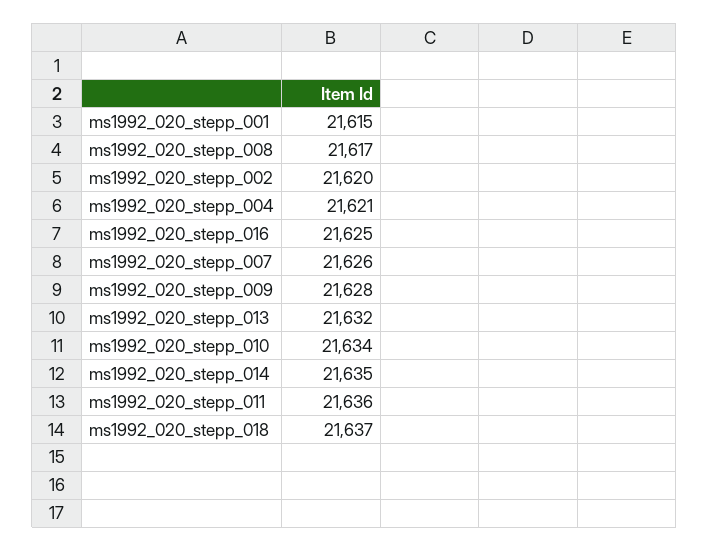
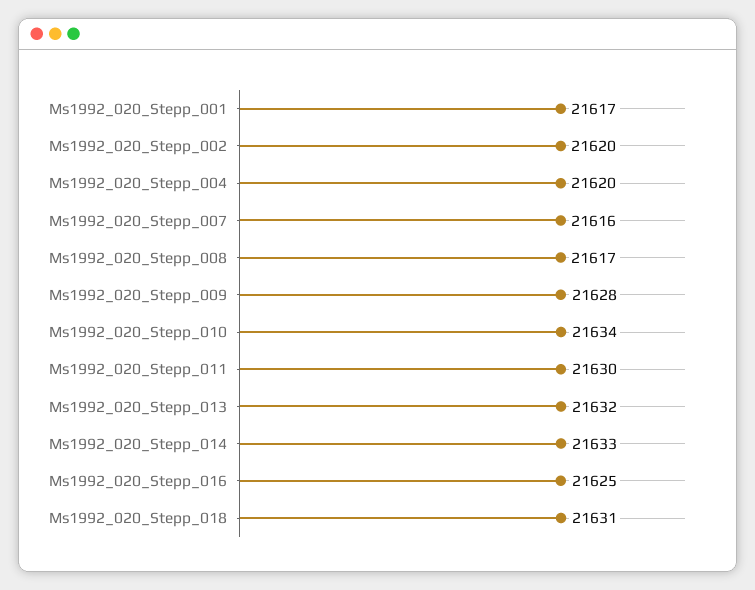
  {
-   "ms1992_020_stepp_001": 21615,
+   "ms1992_020_stepp_001": 21617,
    "ms1992_020_stepp_008": 21617,
    "ms1992_020_stepp_002": 21620,
-   "ms1992_020_stepp_004": 21621,
+   "ms1992_020_stepp_004": 21620,
    "ms1992_020_stepp_016": 21625,
-   "ms1992_020_stepp_007": 21626,
+   "ms1992_020_stepp_007": 21616,
    "ms1992_020_stepp_009": 21628,
    "ms1992_020_stepp_013": 21632,
    "ms1992_020_stepp_010": 21634,
-   "ms1992_020_stepp_014": 21635,
+   "ms1992_020_stepp_014": 21633,
-   "ms1992_020_stepp_011": 21636,
+   "ms1992_020_stepp_011": 21630,
-   "ms1992_020_stepp_018": 21637
+   "ms1992_020_stepp_018": 21631
  }

